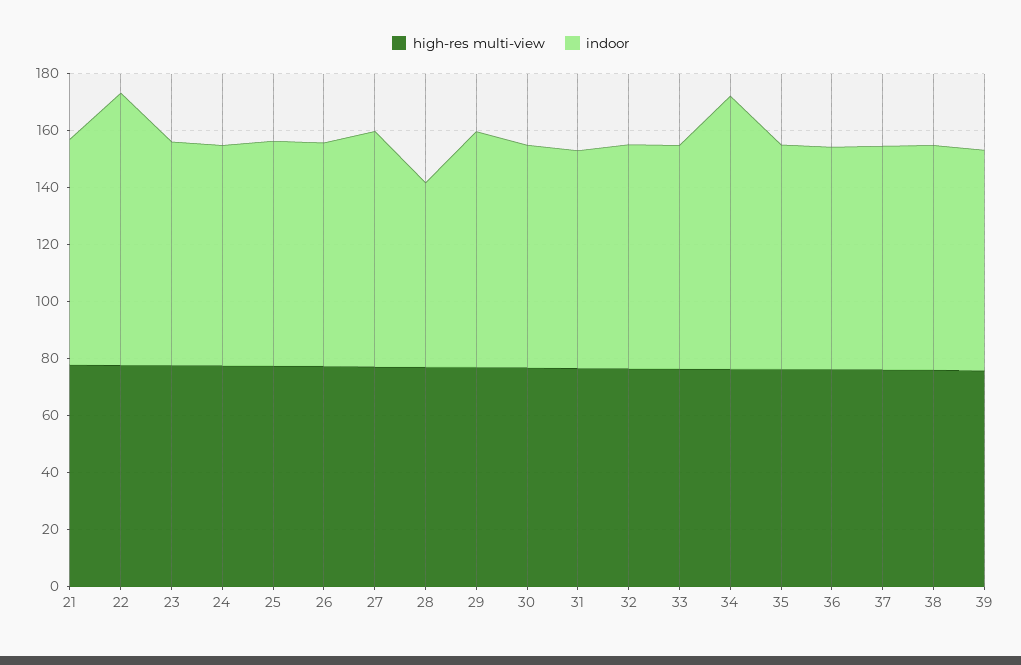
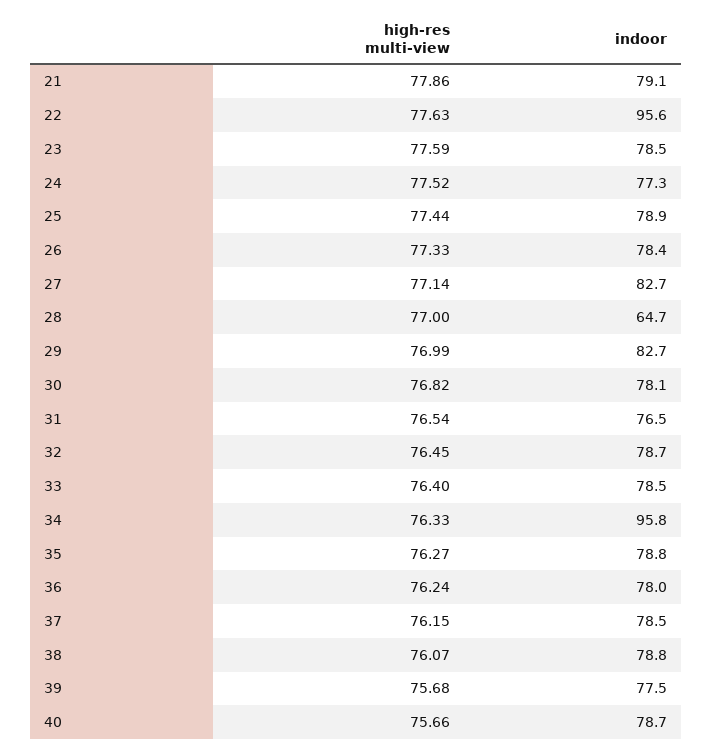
  {
    "high-res multi-view": {
      "21": 77.86,
      "22": 77.63,
      "23": 77.59,
      "24": 77.52,
      "25": 77.44,
      "26": 77.33,
      "27": 77.14,
      "28": 77,
      "29": 76.99,
      "30": 76.82,
      "31": 76.54,
      "32": 76.45,
      "33": 76.4,
      "34": 76.33,
      "35": 76.27,
      "36": 76.24,
      "37": 76.15,
      "38": 76.07,
-     "39": 75.68
+     "39": 75.68,
+     "40": 75.66
    },
    "indoor": {
      "21": 79.1,
      "22": 95.6,
      "23": 78.5,
      "24": 77.3,
      "25": 78.9,
      "26": 78.4,
      "27": 82.7,
      "28": 64.7,
      "29": 82.7,
      "30": 78.1,
      "31": 76.5,
      "32": 78.7,
      "33": 78.5,
      "34": 95.8,
      "35": 78.8,
      "36": 78,
      "37": 78.5,
      "38": 78.8,
-     "39": 77.5
+     "39": 77.5,
+     "40": 78.7
    }
  }

